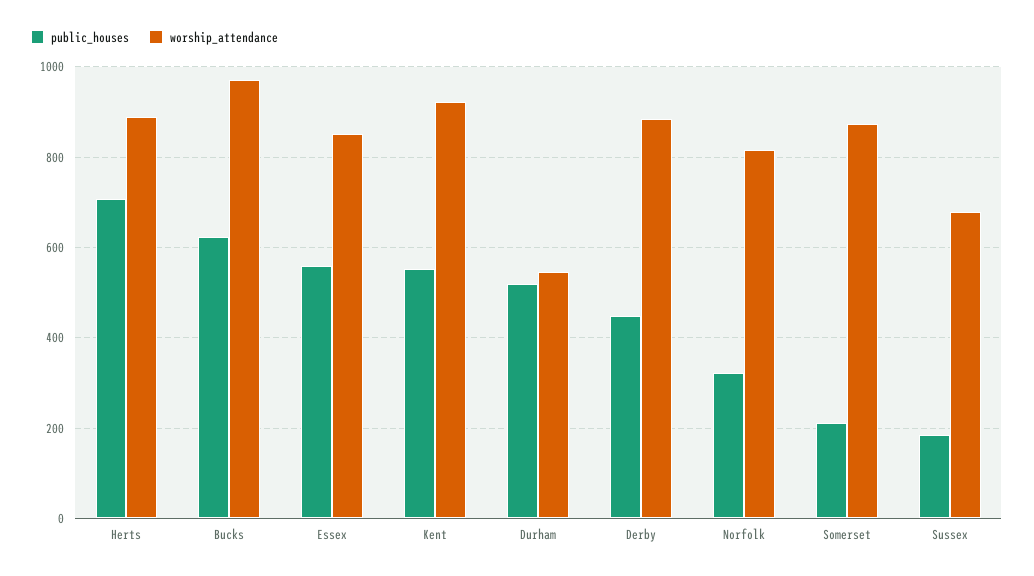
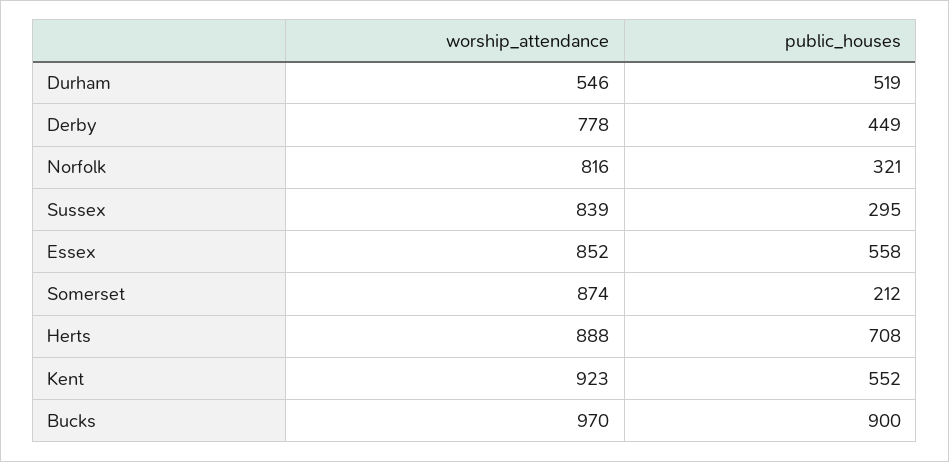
  {
    "public_houses": {
      "Herts": 708,
-     "Bucks": 620,
+     "Bucks": 900,
      "Essex": 558,
      "Kent": 552,
      "Durham": 519,
      "Derby": 449,
      "Norfolk": 321,
      "Somerset": 212,
-     "Sussex": 180
+     "Sussex": 295
    },
    "worship_attendance": {
      "Herts": 888,
      "Bucks": 970,
      "Essex": 852,
      "Kent": 923,
      "Durham": 546,
-     "Derby": 880,
+     "Derby": 778,
      "Norfolk": 816,
      "Somerset": 874,
-     "Sussex": 680
+     "Sussex": 839
    }
  }

